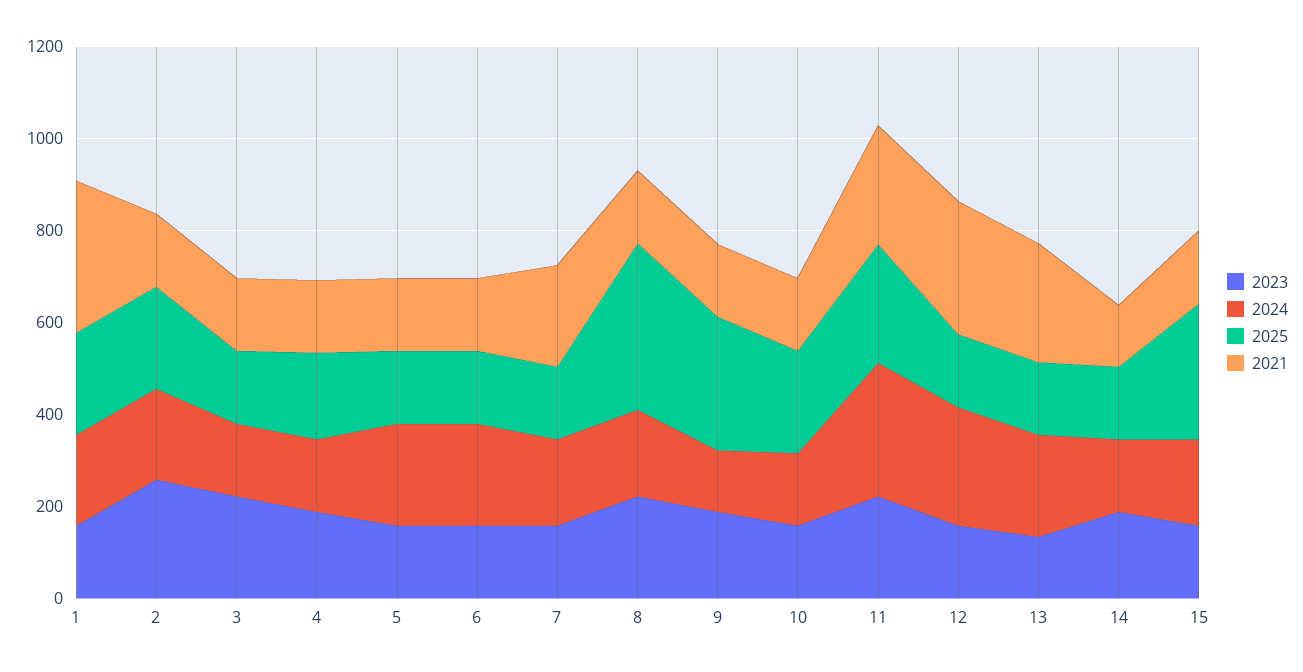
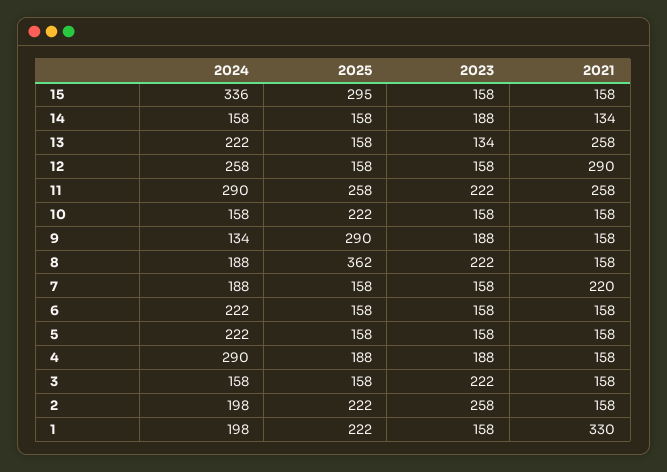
  {
    "2023": {
      "1": 158,
      "2": 258,
      "3": 222,
      "4": 188,
      "5": 158,
      "6": 158,
      "7": 158,
      "8": 222,
      "9": 188,
      "10": 158,
      "11": 222,
      "12": 158,
      "13": 134,
      "14": 188,
      "15": 158
    },
    "2024": {
      "1": 198,
      "2": 198,
      "3": 158,
-     "4": 150,
+     "4": 290,
      "5": 222,
      "6": 222,
      "7": 188,
      "8": 188,
      "9": 134,
      "10": 158,
      "11": 290,
      "12": 258,
      "13": 222,
      "14": 158,
-     "15": 200
+     "15": 336
    },
    "2025": {
      "1": 222,
      "2": 222,
      "3": 158,
      "4": 188,
      "5": 158,
      "6": 158,
      "7": 158,
      "8": 362,
      "9": 290,
      "10": 222,
      "11": 258,
      "12": 158,
      "13": 158,
      "14": 158,
      "15": 295
    },
    "2021": {
      "1": 330,
      "2": 158,
      "3": 158,
      "4": 158,
      "5": 158,
      "6": 158,
      "7": 220,
      "8": 158,
      "9": 158,
      "10": 158,
      "11": 258,
      "12": 290,
      "13": 258,
      "14": 134,
      "15": 158
    }
  }

